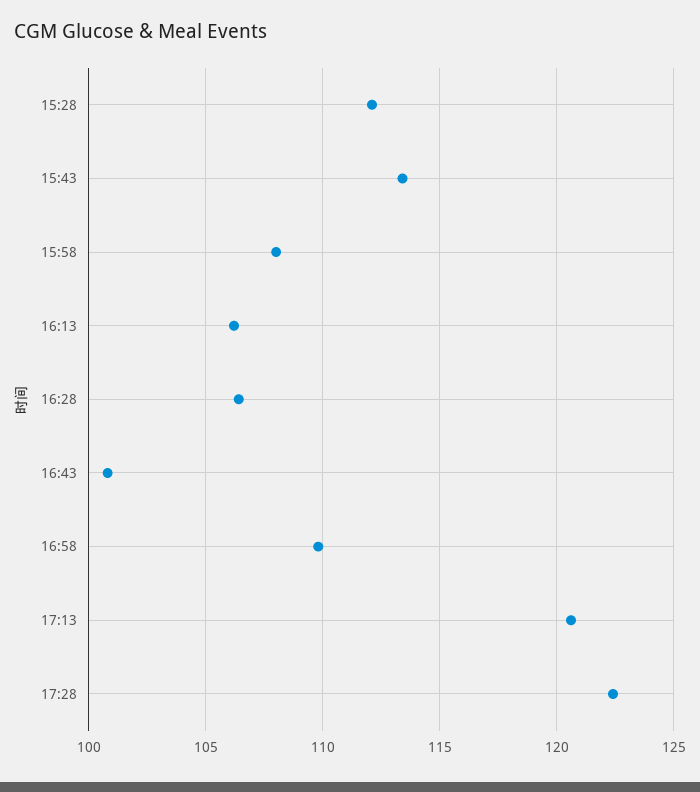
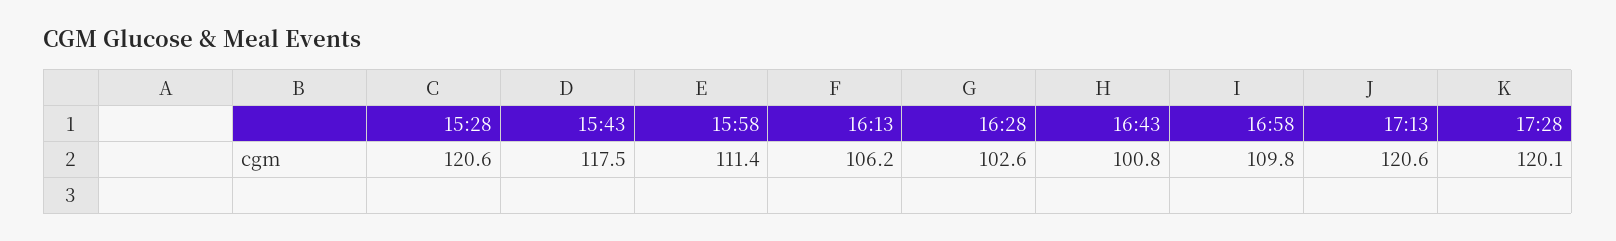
  {
-   "15:28": 112,
+   "15:28": 120.6,
-   "15:43": 113.5,
+   "15:43": 117.5,
-   "15:58": 108,
+   "15:58": 111.4,
    "16:13": 106.2,
-   "16:28": 106.5,
+   "16:28": 102.6,
    "16:43": 100.8,
    "16:58": 109.8,
    "17:13": 120.6,
-   "17:28": 122.5
+   "17:28": 120.1
  }

